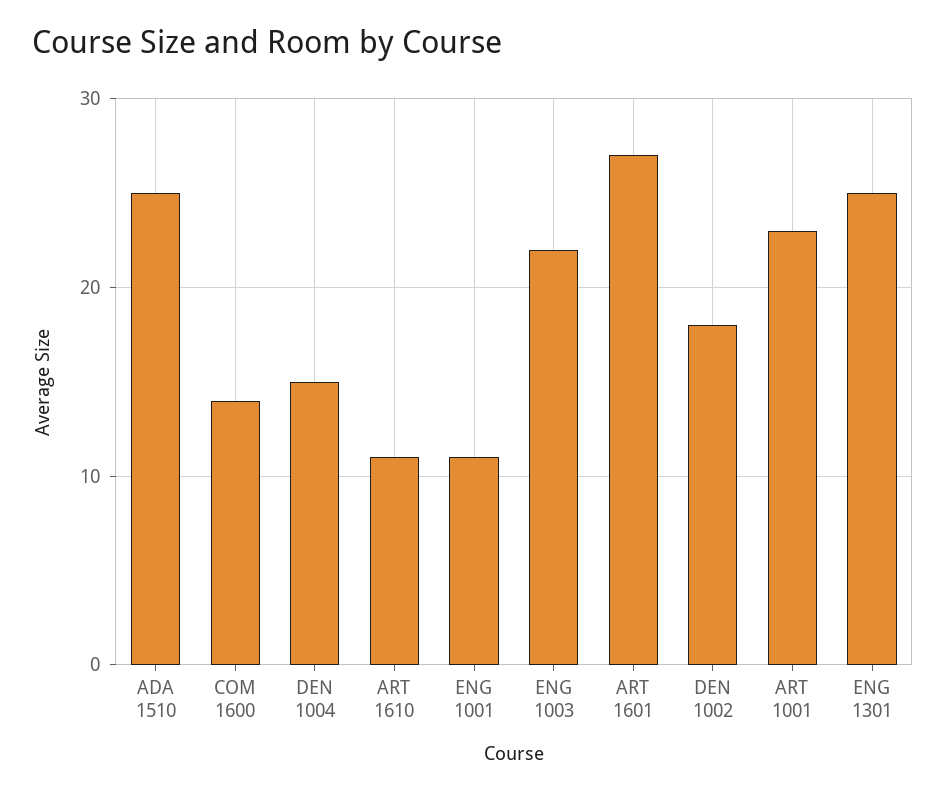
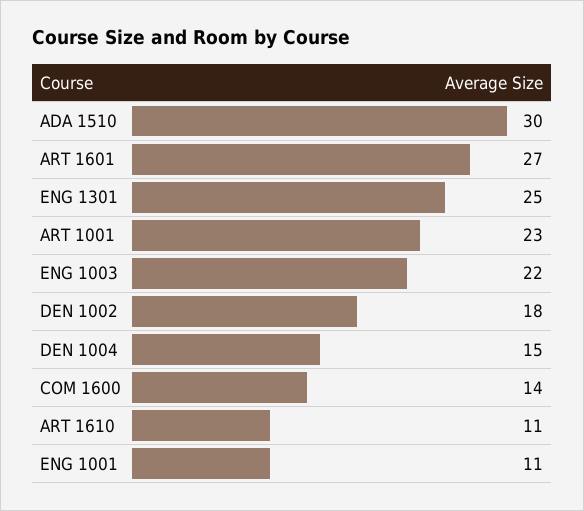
  {
-   "ADA 1510": 25,
+   "ADA 1510": 30,
    "COM 1600": 14,
    "DEN 1004": 15,
    "ART 1610": 11,
    "ENG 1001": 11,
    "ENG 1003": 22,
    "ART 1601": 27,
    "DEN 1002": 18,
    "ART 1001": 23,
    "ENG 1301": 25
  }

